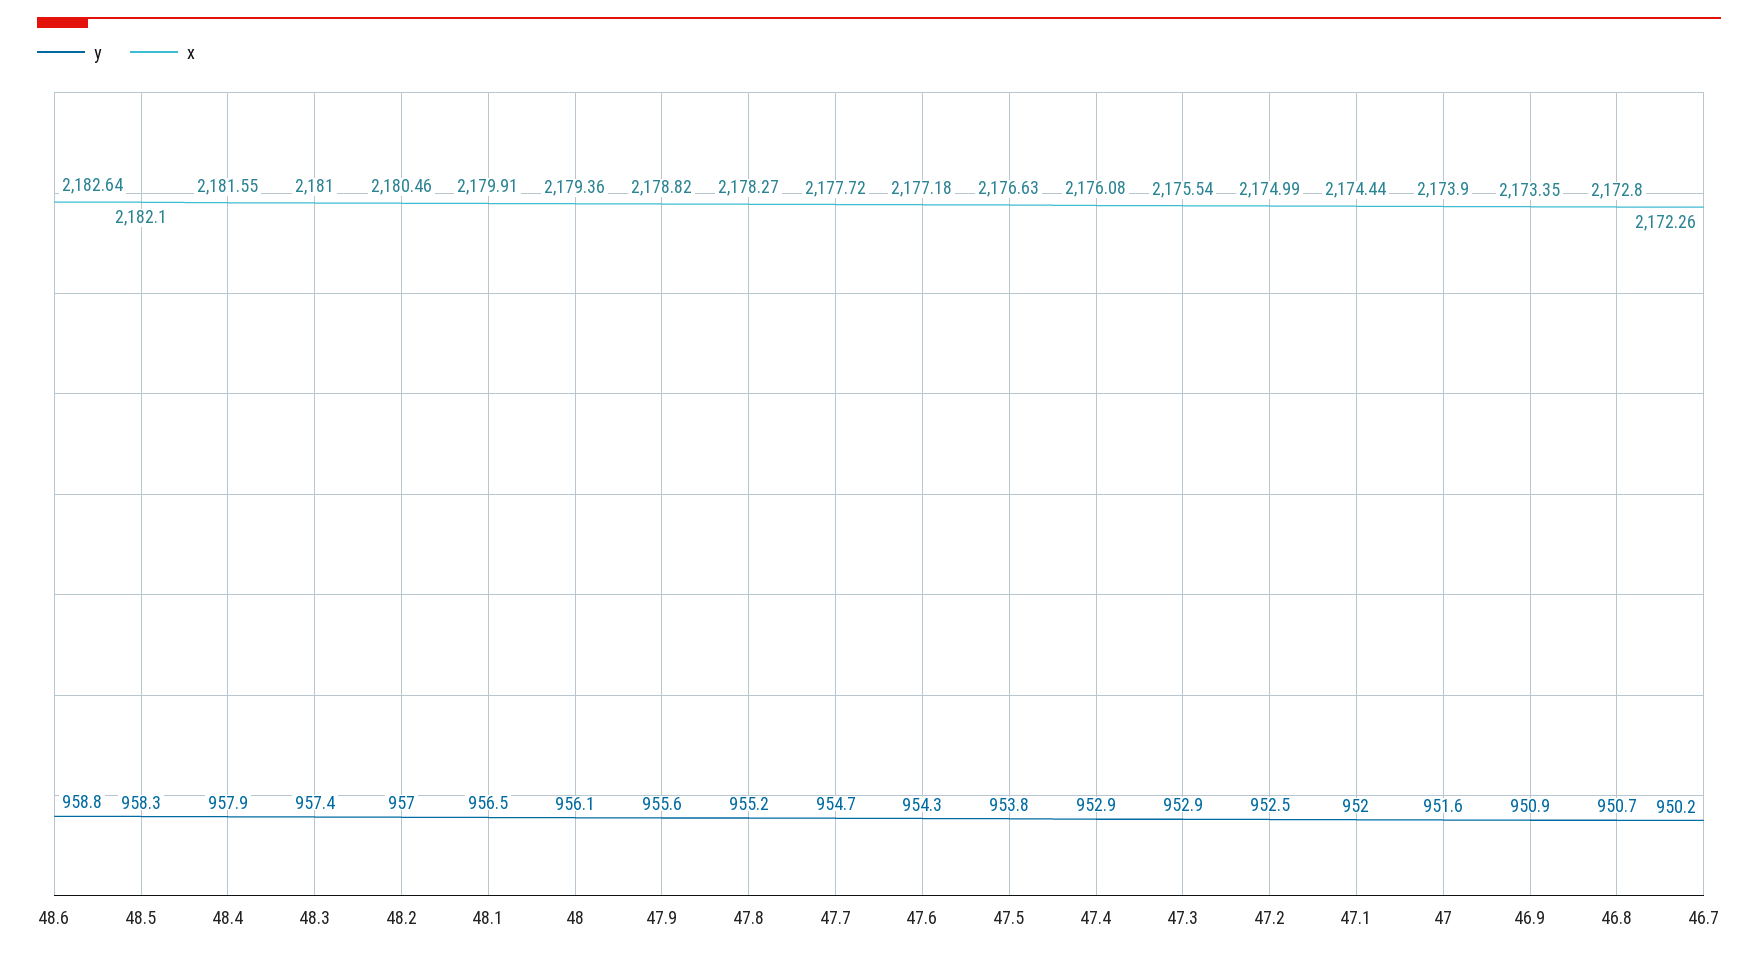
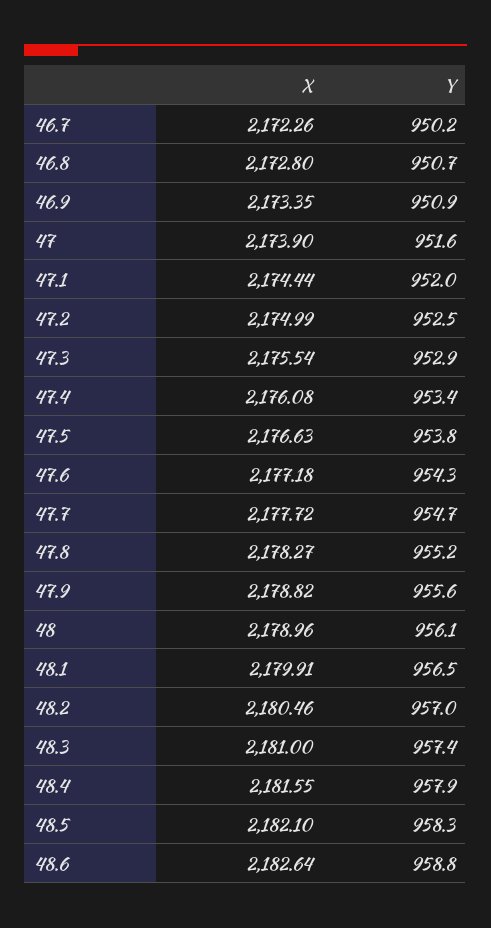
  {
    "y": {
      "48.6": 958.8,
      "48.5": 958.3,
      "48.4": 957.9,
      "48.3": 957.4,
      "48.2": 957,
      "48.1": 956.5,
      "48": 956.1,
      "47.9": 955.6,
      "47.8": 955.2,
      "47.7": 954.7,
      "47.6": 954.3,
      "47.5": 953.8,
-     "47.4": 952.9,
+     "47.4": 953.4,
      "47.3": 952.9,
      "47.2": 952.5,
      "47.1": 952,
      "47": 951.6,
      "46.9": 950.9,
      "46.8": 950.7,
      "46.7": 950.2
    },
    "x": {
      "48.6": 2182.64,
      "48.5": 2182.1,
      "48.4": 2181.55,
      "48.3": 2181,
      "48.2": 2180.46,
      "48.1": 2179.91,
-     "48": 2179.36,
+     "48": 2178.96,
      "47.9": 2178.82,
      "47.8": 2178.27,
      "47.7": 2177.72,
      "47.6": 2177.18,
      "47.5": 2176.63,
      "47.4": 2176.08,
      "47.3": 2175.54,
      "47.2": 2174.99,
      "47.1": 2174.44,
      "47": 2173.9,
      "46.9": 2173.35,
      "46.8": 2172.8,
      "46.7": 2172.26
    }
  }

